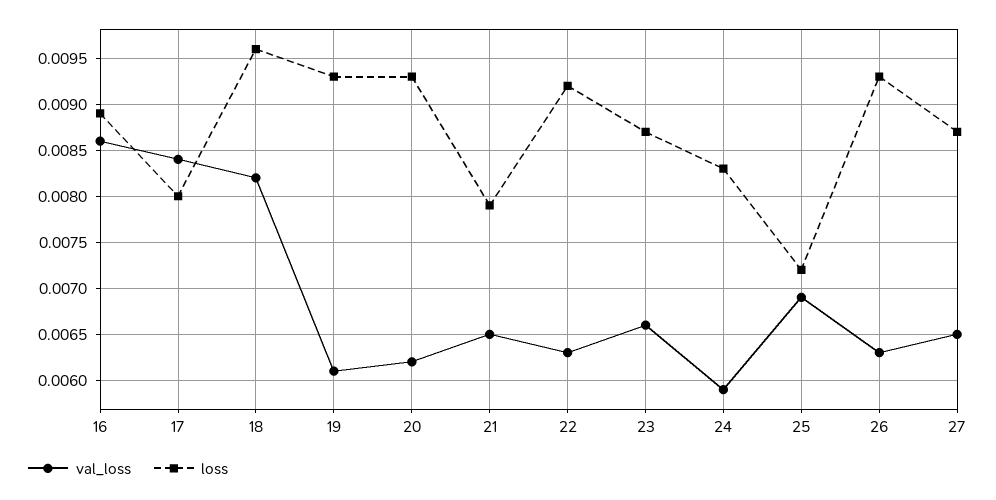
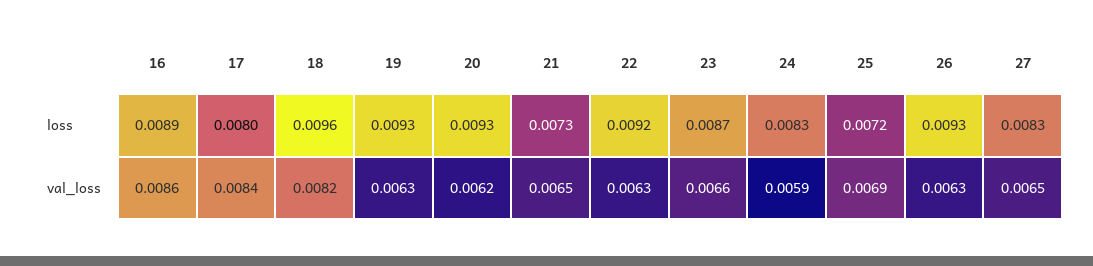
  {
    "val_loss": {
      "16": 0.0086,
      "17": 0.0084,
      "18": 0.0082,
-     "19": 0.0061,
+     "19": 0.0063,
      "20": 0.0062,
      "21": 0.0065,
      "22": 0.0063,
      "23": 0.0066,
      "24": 0.0059,
      "25": 0.0069,
      "26": 0.0063,
      "27": 0.0065
    },
    "loss": {
      "16": 0.0089,
      "17": 0.008,
      "18": 0.0096,
      "19": 0.0093,
      "20": 0.0093,
-     "21": 0.0079,
+     "21": 0.0073,
      "22": 0.0092,
      "23": 0.0087,
      "24": 0.0083,
      "25": 0.0072,
      "26": 0.0093,
-     "27": 0.0087
+     "27": 0.0083
    }
  }

